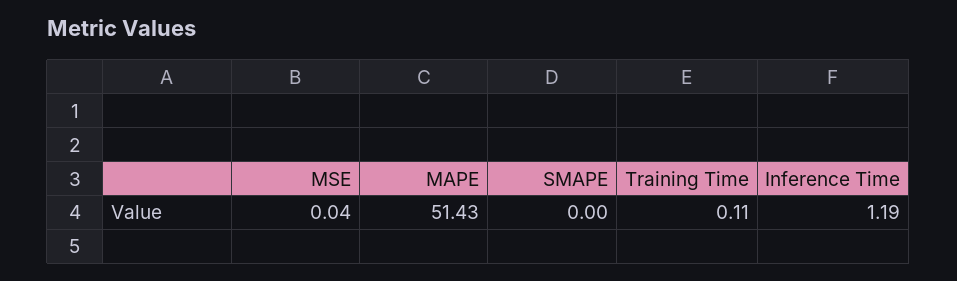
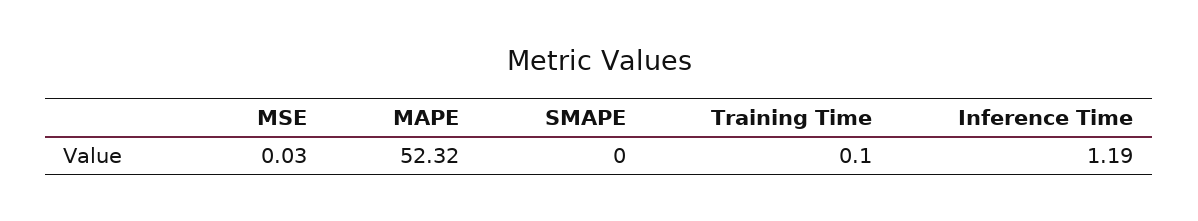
  {
-   "MSE": 0.04,
+   "MSE": 0.03,
-   "MAPE": 51.43,
+   "MAPE": 52.32,
    "SMAPE": 0,
-   "Training Time": 0.11,
+   "Training Time": 0.1,
    "Inference Time": 1.19
  }

